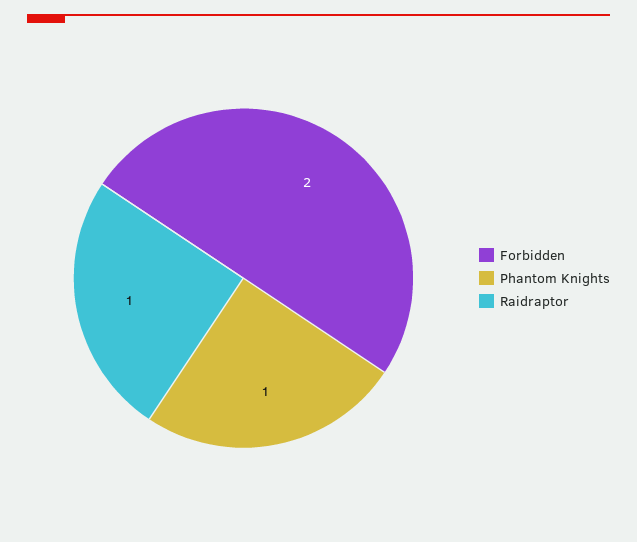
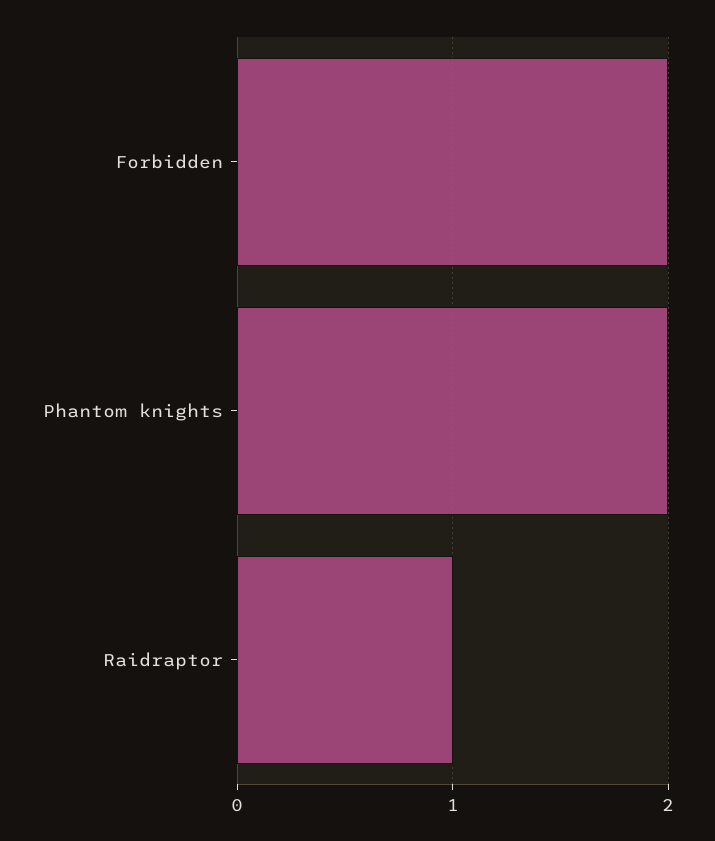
  {
    "Forbidden": 2,
-   "Phantom Knights": 1,
+   "Phantom Knights": 2,
    "Raidraptor": 1
  }

